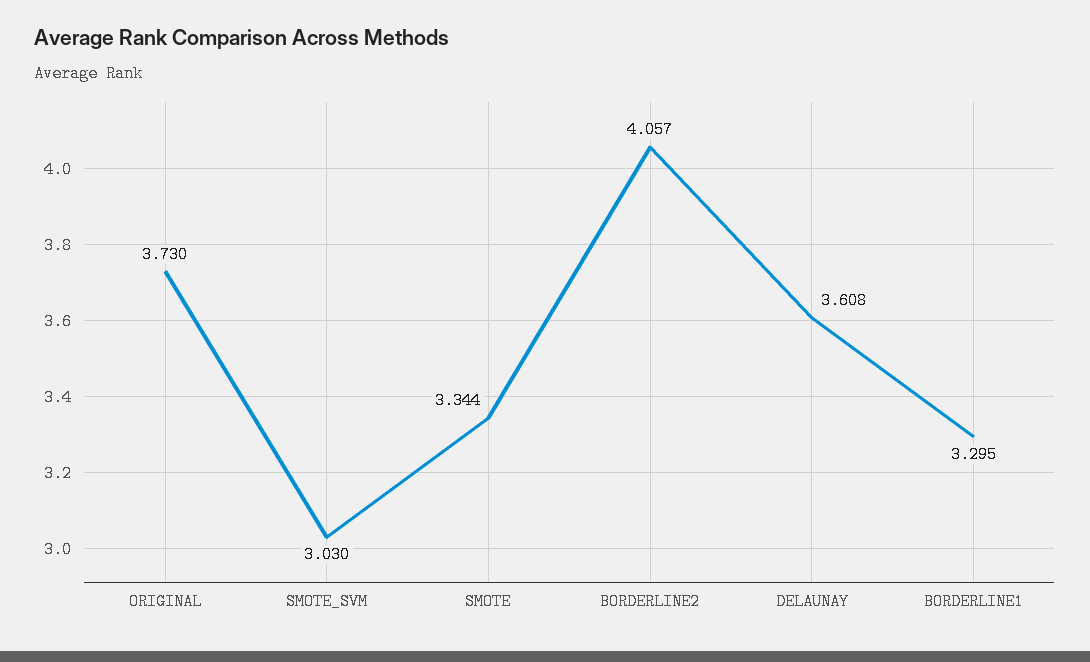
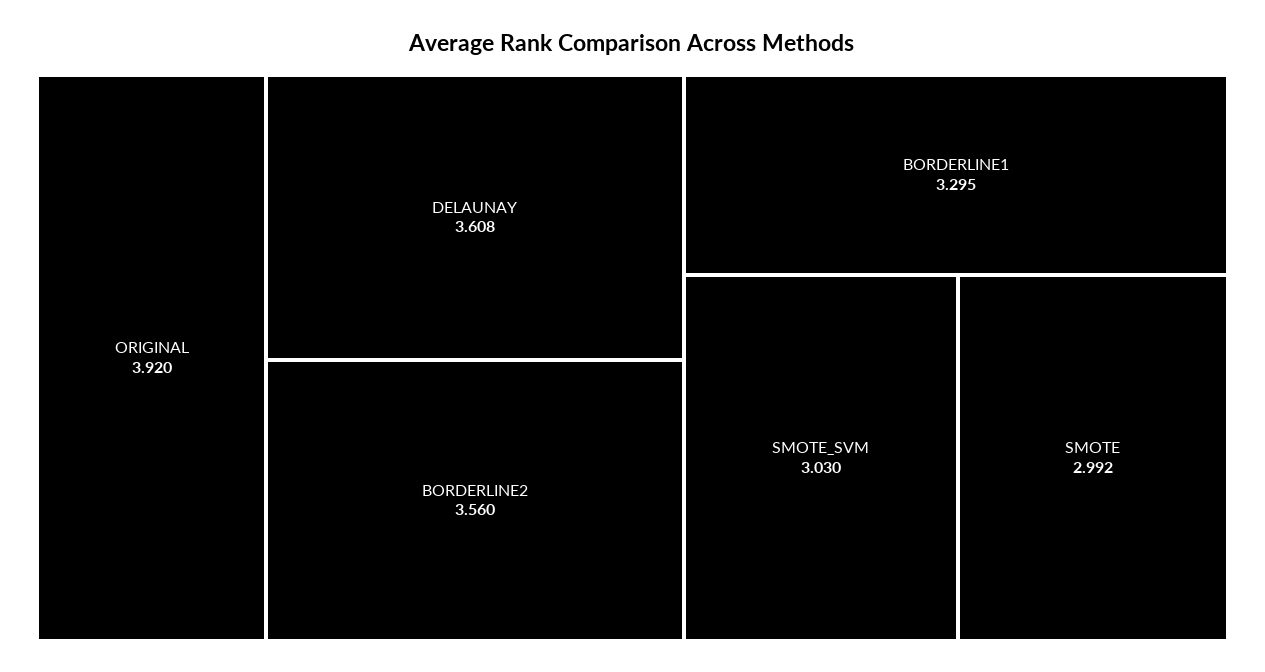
  {
-   "ORIGINAL": 3.73,
+   "ORIGINAL": 3.92,
    "SMOTE_SVM": 3.03,
-   "SMOTE": 3.344,
+   "SMOTE": 2.992,
-   "BORDERLINE2": 4.057,
+   "BORDERLINE2": 3.56,
    "DELAUNAY": 3.608,
    "BORDERLINE1": 3.295
  }

